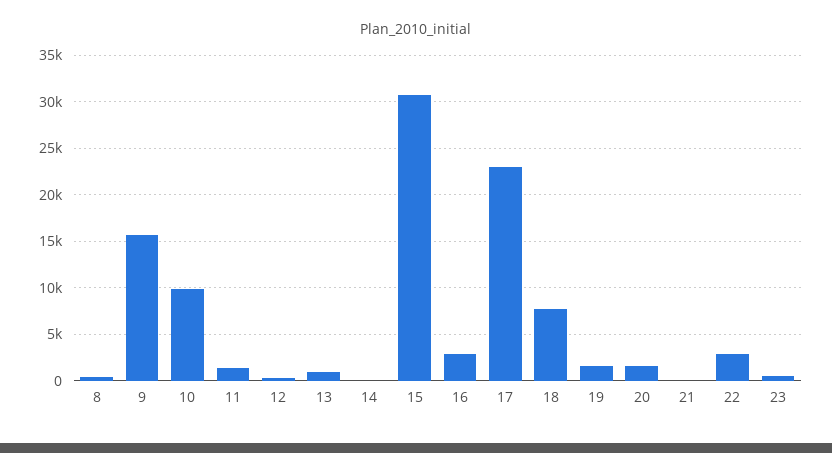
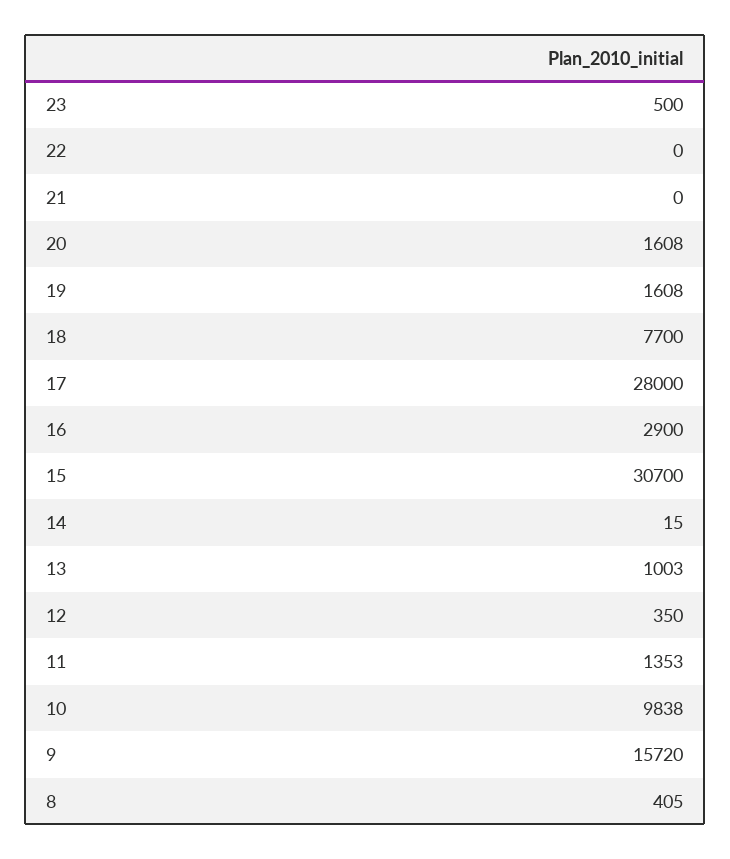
  {
    "8": 405,
    "9": 15720,
    "10": 9838,
    "11": 1353,
    "12": 350,
    "13": 1003,
    "14": 15,
    "15": 30700,
    "16": 2900,
-   "17": 23000,
+   "17": 28000,
    "18": 7700,
    "19": 1608,
    "20": 1608,
    "21": 0,
-   "22": 3000,
+   "22": 0,
    "23": 500
  }

